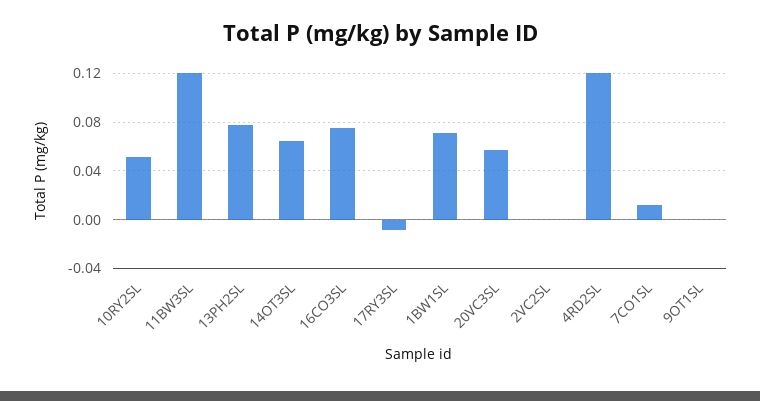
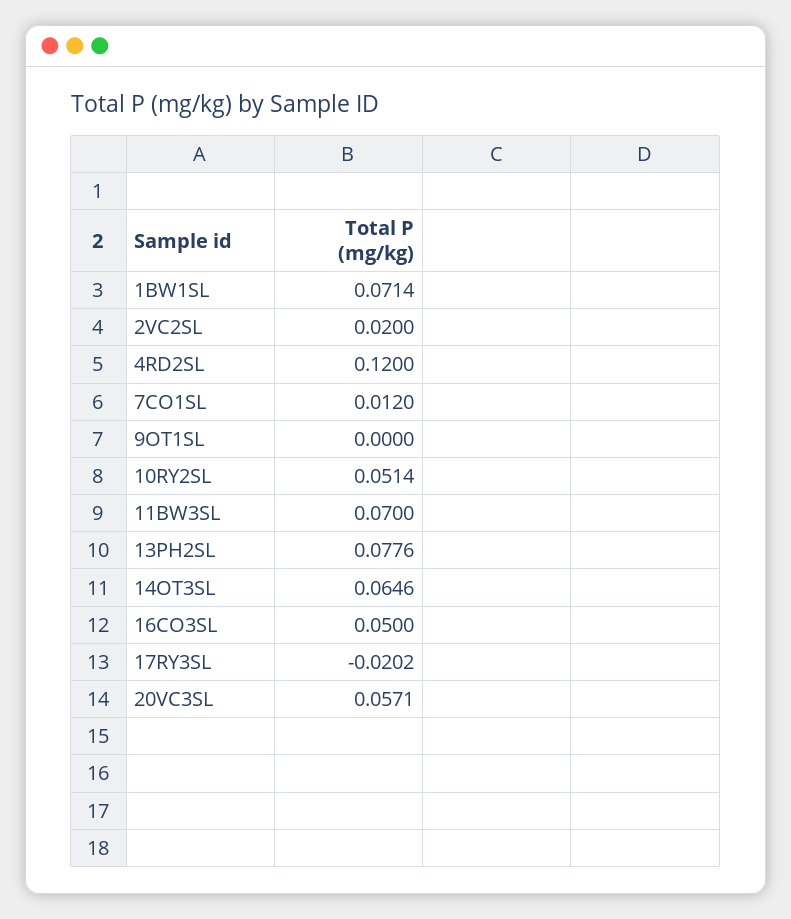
  {
    "10RY2SL": 0.0514,
-   "11BW3SL": 0.12,
+   "11BW3SL": 0.07,
    "13PH2SL": 0.0776,
    "14OT3SL": 0.0646,
-   "16CO3SL": 0.075,
+   "16CO3SL": 0.05,
-   "17RY3SL": -0.01,
+   "17RY3SL": -0.0202,
    "1BW1SL": 0.0714,
    "20VC3SL": 0.0571,
-   "2VC2SL": 0,
+   "2VC2SL": 0.02,
    "4RD2SL": 0.12,
    "7CO1SL": 0.012,
    "9OT1SL": 0
  }

